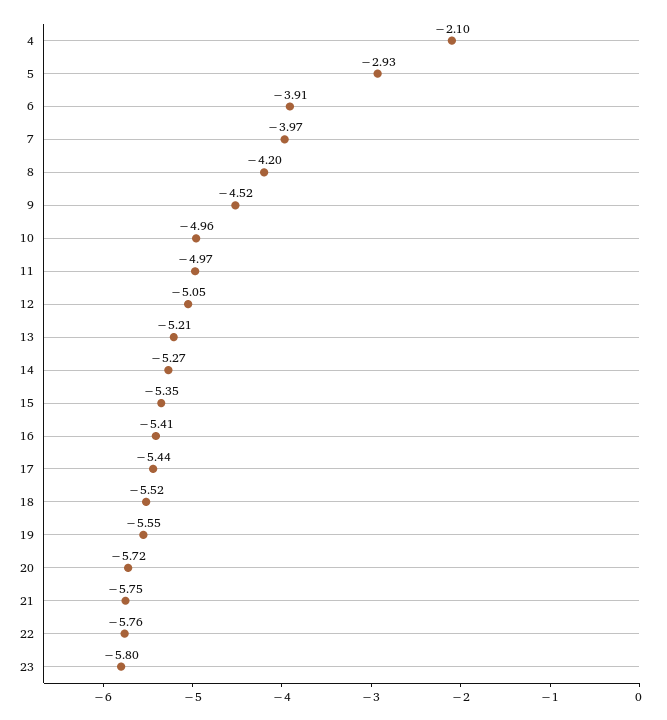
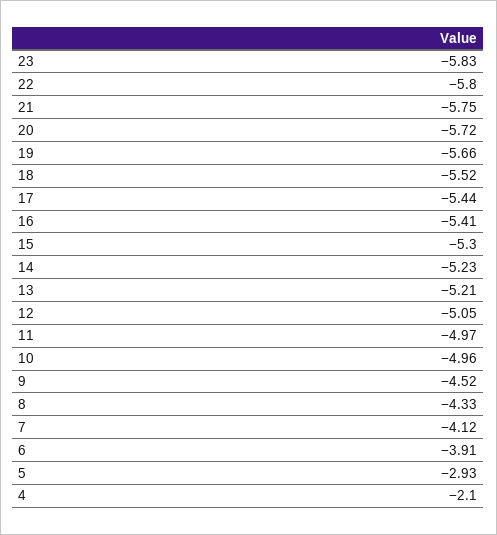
  {
    "4": -2.1,
    "5": -2.93,
    "6": -3.91,
-   "7": -3.97,
+   "7": -4.12,
-   "8": -4.2,
+   "8": -4.33,
    "9": -4.52,
    "10": -4.96,
    "11": -4.97,
    "12": -5.05,
    "13": -5.21,
-   "14": -5.27,
+   "14": -5.23,
-   "15": -5.35,
+   "15": -5.3,
    "16": -5.41,
    "17": -5.44,
    "18": -5.52,
-   "19": -5.55,
+   "19": -5.66,
    "20": -5.72,
    "21": -5.75,
-   "22": -5.76,
+   "22": -5.8,
-   "23": -5.8
+   "23": -5.83
  }

